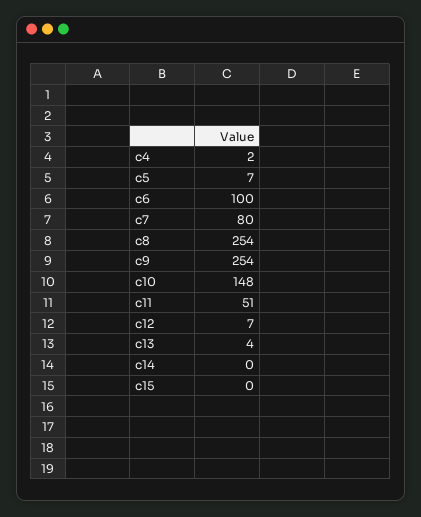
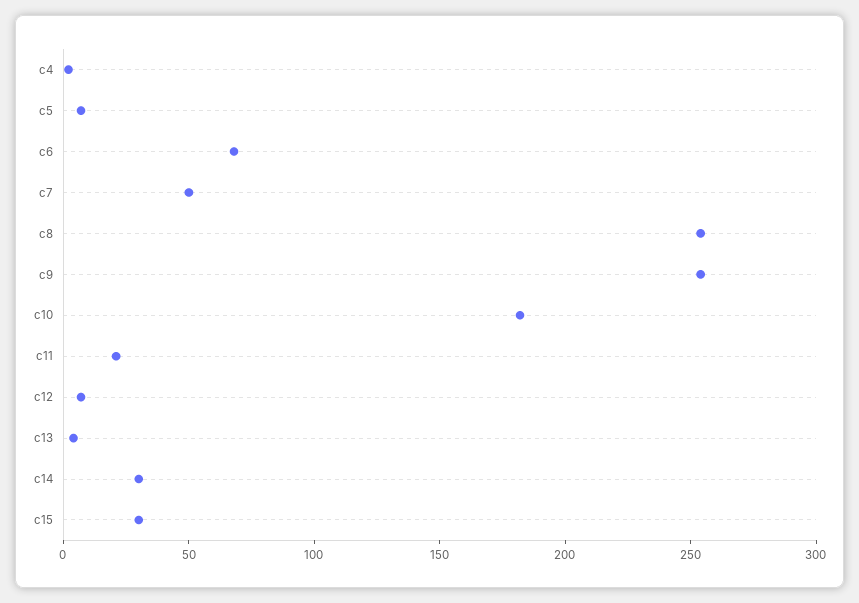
  {
    "c4": 2,
    "c5": 7,
-   "c6": 100,
+   "c6": 70,
-   "c7": 80,
+   "c7": 50,
    "c8": 254,
    "c9": 254,
-   "c10": 148,
+   "c10": 180,
-   "c11": 51,
+   "c11": 20,
    "c12": 7,
    "c13": 4,
-   "c14": 0,
+   "c14": 30,
-   "c15": 0
+   "c15": 30
  }

